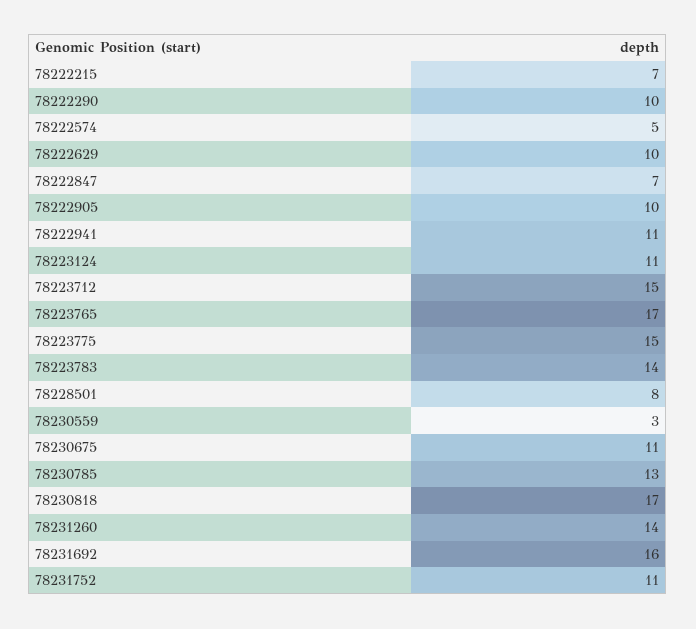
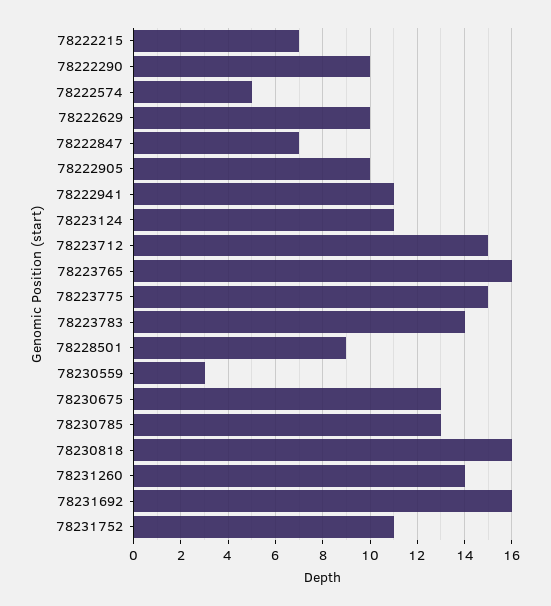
  {
    "78222215": 7,
    "78222290": 10,
    "78222574": 5,
    "78222629": 10,
    "78222847": 7,
    "78222905": 10,
    "78222941": 11,
    "78223124": 11,
    "78223712": 15,
-   "78223765": 17,
+   "78223765": 16,
    "78223775": 15,
    "78223783": 14,
-   "78228501": 8,
+   "78228501": 9,
    "78230559": 3,
-   "78230675": 11,
+   "78230675": 13,
    "78230785": 13,
-   "78230818": 17,
+   "78230818": 16,
    "78231260": 14,
    "78231692": 16,
    "78231752": 11
  }

